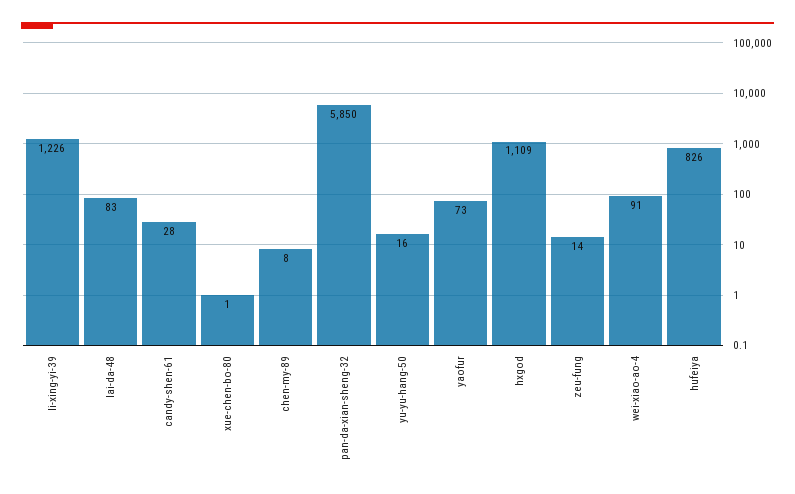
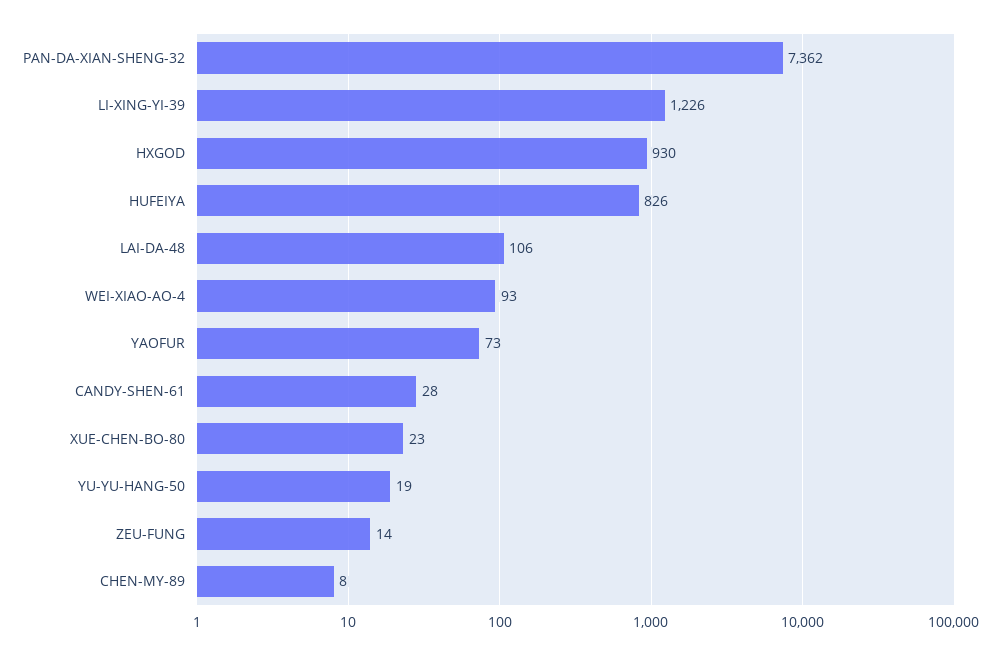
  {
    "li-xing-yi-39": 1226,
-   "lai-da-48": 83,
+   "lai-da-48": 106,
    "candy-shen-61": 28,
-   "xue-chen-bo-80": 1,
+   "xue-chen-bo-80": 23,
    "chen-my-89": 8,
-   "pan-da-xian-sheng-32": 5850,
+   "pan-da-xian-sheng-32": 7362,
-   "yu-yu-hang-50": 16,
+   "yu-yu-hang-50": 19,
    "yaofur": 73,
-   "hxgod": 1109,
+   "hxgod": 930,
    "zeu-fung": 14,
-   "wei-xiao-ao-4": 91,
+   "wei-xiao-ao-4": 93,
    "hufeiya": 826
  }

